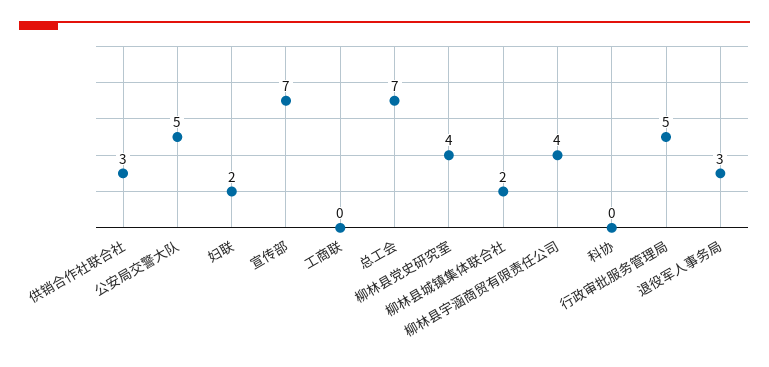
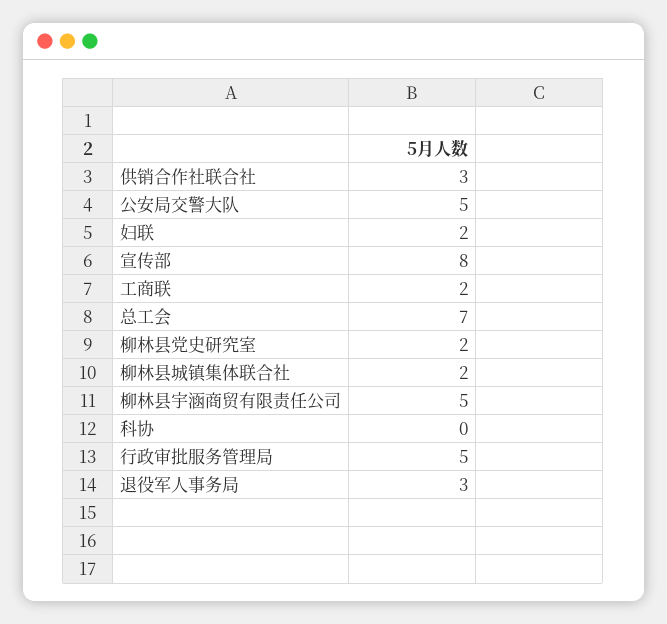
  {
    "供销合作社联合社": 3,
    "公安局交警大队": 5,
    "妇联": 2,
-   "宣传部": 7,
+   "宣传部": 8,
-   "工商联": 0,
+   "工商联": 2,
    "总工会": 7,
-   "柳林县党史研究室": 4,
+   "柳林县党史研究室": 2,
    "柳林县城镇集体联合社": 2,
-   "柳林县宇涵商贸有限责任公司": 4,
+   "柳林县宇涵商贸有限责任公司": 5,
    "科协": 0,
    "行政审批服务管理局": 5,
    "退役军人事务局": 3
  }

